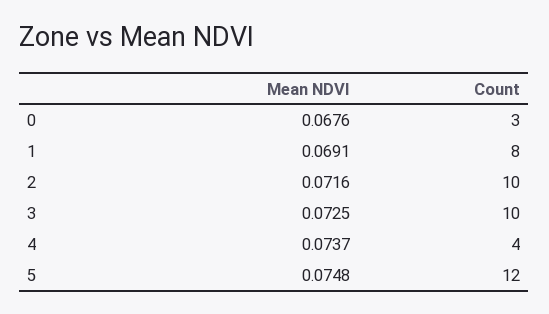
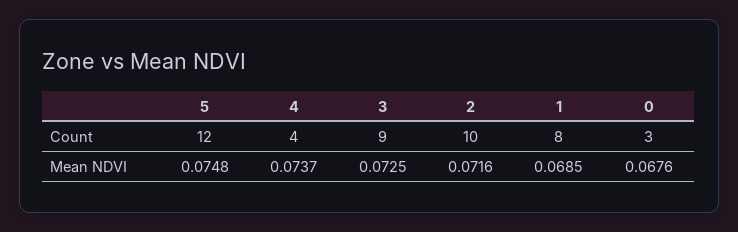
  {
    "Mean NDVI": {
      "0": 0.0676,
-     "1": 0.0691,
+     "1": 0.0685,
      "2": 0.0716,
      "3": 0.0725,
      "4": 0.0737,
      "5": 0.0748
    },
    "Count": {
      "0": 3,
      "1": 8,
      "2": 10,
-     "3": 10,
+     "3": 9,
      "4": 4,
      "5": 12
    }
  }

